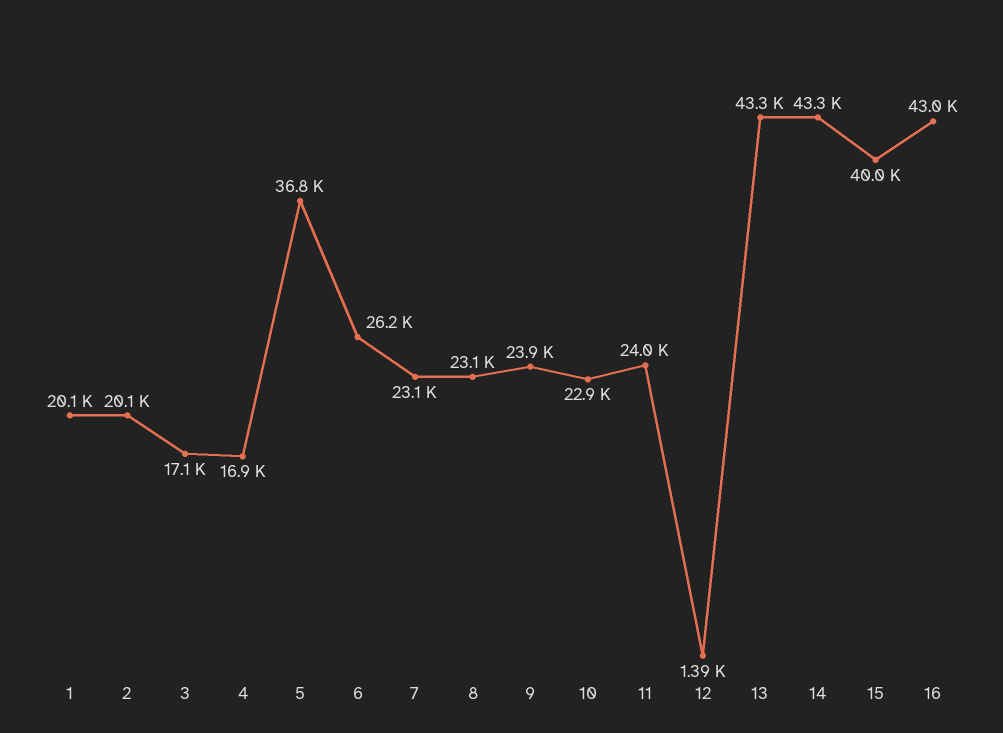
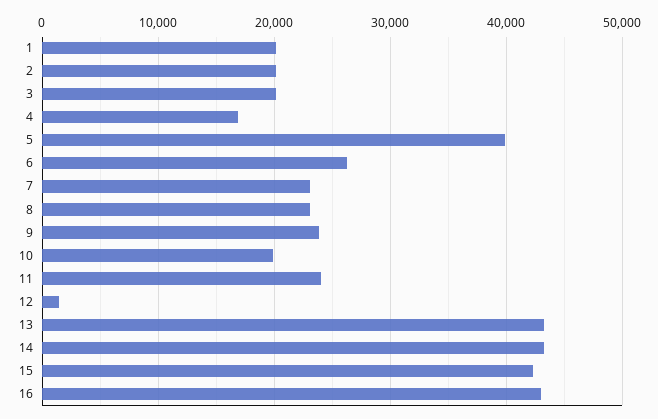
  {
    "1": 20100,
    "2": 20100,
-   "3": 17100,
+   "3": 20000,
    "4": 16900,
-   "5": 36800,
+   "5": 40000,
    "6": 26200,
    "7": 23100,
    "8": 23100,
    "9": 23900,
-   "10": 22900,
+   "10": 20000,
    "11": 24000,
    "12": 1390,
    "13": 43300,
    "14": 43300,
-   "15": 40000,
+   "15": 42000,
    "16": 43000
  }

